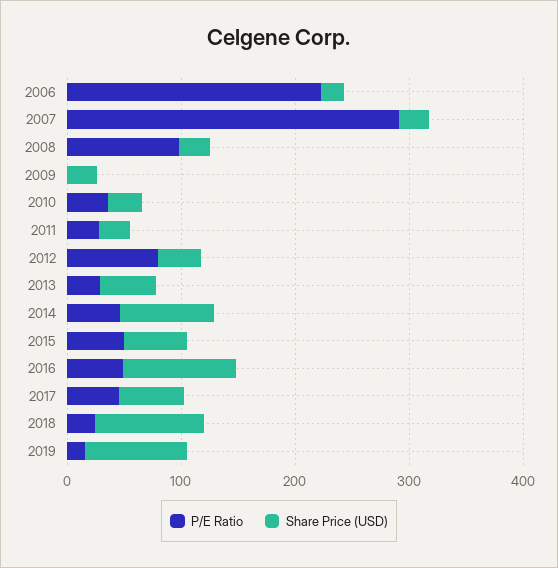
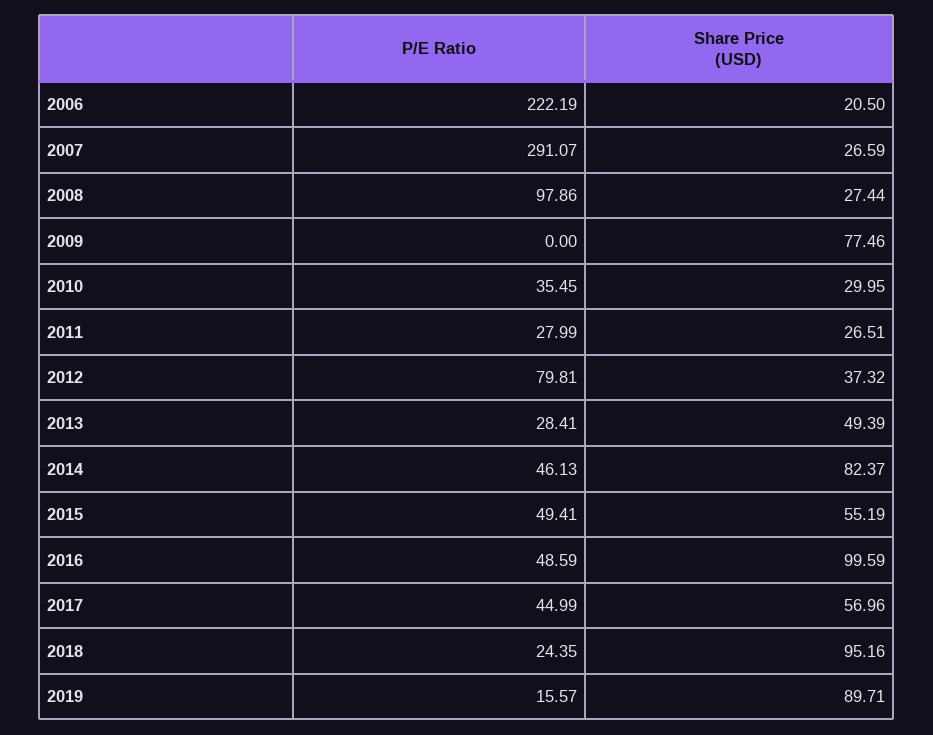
  {
    "P/E Ratio": {
      "2006": 222.19,
      "2007": 291.07,
      "2008": 97.86,
      "2009": 0,
      "2010": 35.45,
      "2011": 27.99,
      "2012": 79.81,
      "2013": 28.41,
      "2014": 46.13,
      "2015": 49.41,
      "2016": 48.59,
      "2017": 44.99,
      "2018": 24.35,
      "2019": 15.57
    },
    "Share Price (USD)": {
      "2006": 20.5,
      "2007": 26.59,
      "2008": 27.44,
-     "2009": 20,
+     "2009": 77.46,
      "2010": 29.95,
      "2011": 26.51,
      "2012": 37.32,
      "2013": 49.39,
      "2014": 82.37,
      "2015": 55.19,
      "2016": 99.59,
      "2017": 56.96,
      "2018": 95.16,
      "2019": 89.71
    }
  }

